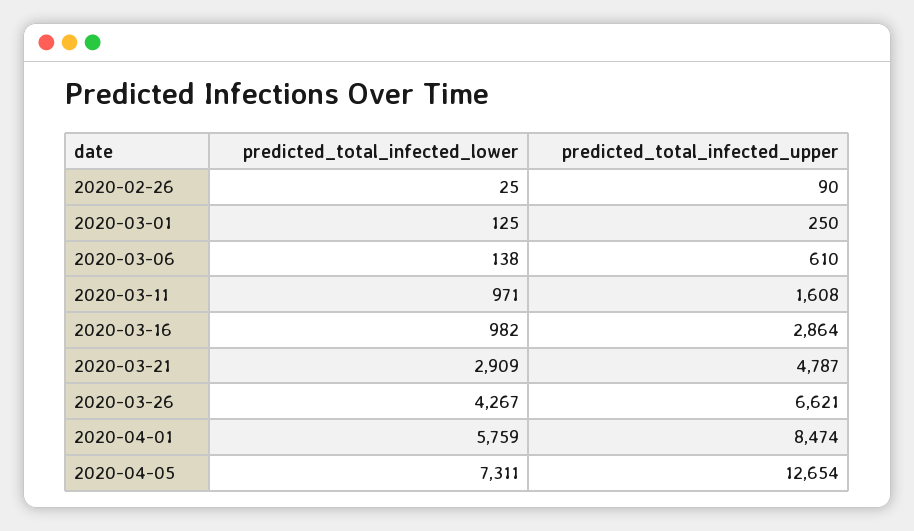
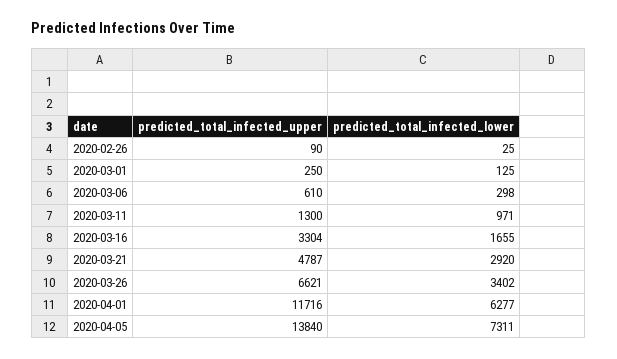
  {
    "predicted_total_infected_lower": {
      "2020-02-26": 25,
      "2020-03-01": 125,
-     "2020-03-06": 138,
+     "2020-03-06": 298,
      "2020-03-11": 971,
-     "2020-03-16": 982,
+     "2020-03-16": 1655,
-     "2020-03-21": 2909,
+     "2020-03-21": 2920,
-     "2020-03-26": 4267,
+     "2020-03-26": 3402,
-     "2020-04-01": 5759,
+     "2020-04-01": 6277,
      "2020-04-05": 7311
    },
    "predicted_total_infected_upper": {
      "2020-02-26": 90,
      "2020-03-01": 250,
      "2020-03-06": 610,
-     "2020-03-11": 1608,
+     "2020-03-11": 1300,
-     "2020-03-16": 2864,
+     "2020-03-16": 3304,
      "2020-03-21": 4787,
      "2020-03-26": 6621,
-     "2020-04-01": 8474,
+     "2020-04-01": 11716,
-     "2020-04-05": 12654
+     "2020-04-05": 13840
    }
  }

